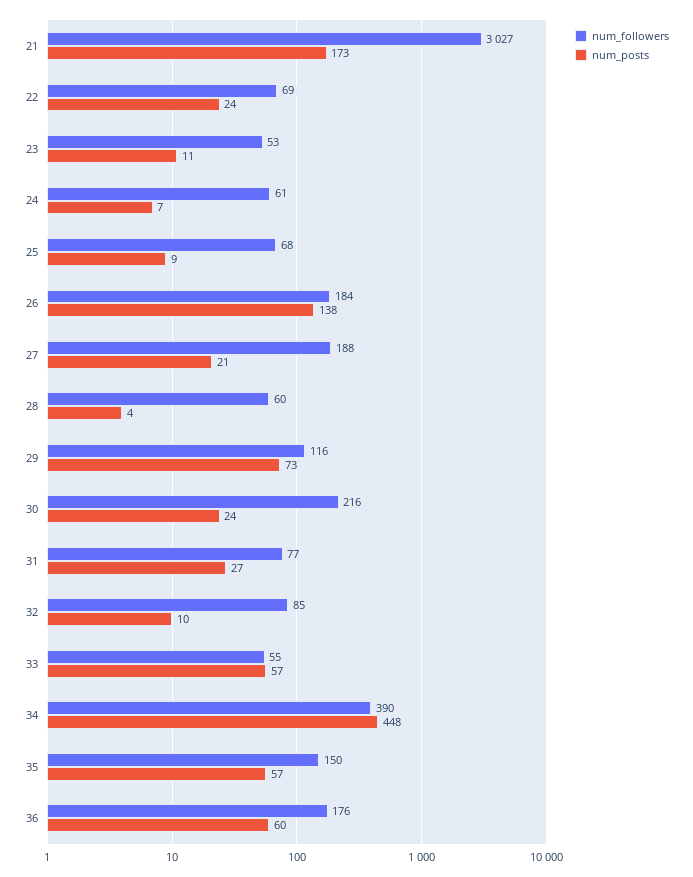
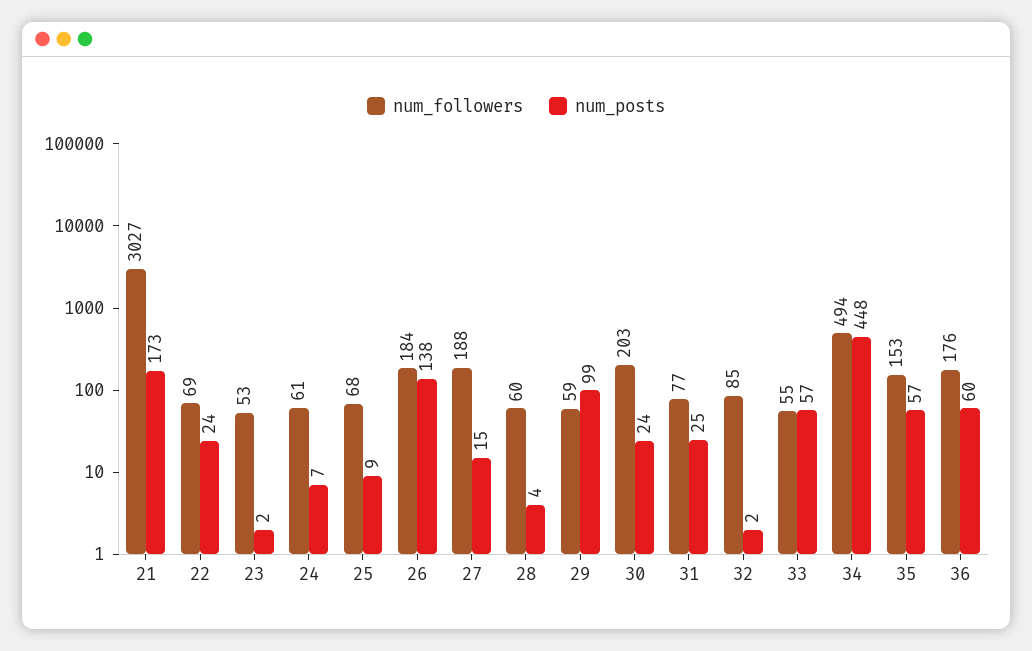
  {
    "num_followers": {
      "21": 3027,
      "22": 69,
      "23": 53,
      "24": 61,
      "25": 68,
      "26": 184,
      "27": 188,
      "28": 60,
-     "29": 116,
+     "29": 59,
-     "30": 216,
+     "30": 203,
      "31": 77,
      "32": 85,
      "33": 55,
-     "34": 390,
+     "34": 494,
-     "35": 150,
+     "35": 153,
      "36": 176
    },
    "num_posts": {
      "21": 173,
      "22": 24,
-     "23": 11,
+     "23": 2,
      "24": 7,
      "25": 9,
      "26": 138,
-     "27": 21,
+     "27": 15,
      "28": 4,
-     "29": 73,
+     "29": 99,
      "30": 24,
-     "31": 27,
+     "31": 25,
-     "32": 10,
+     "32": 2,
      "33": 57,
      "34": 448,
      "35": 57,
      "36": 60
    }
  }

